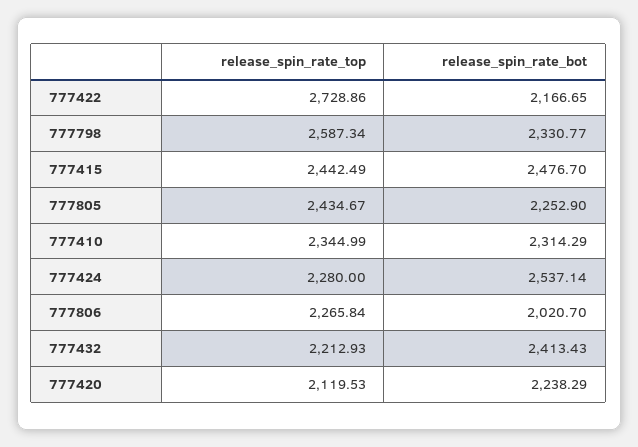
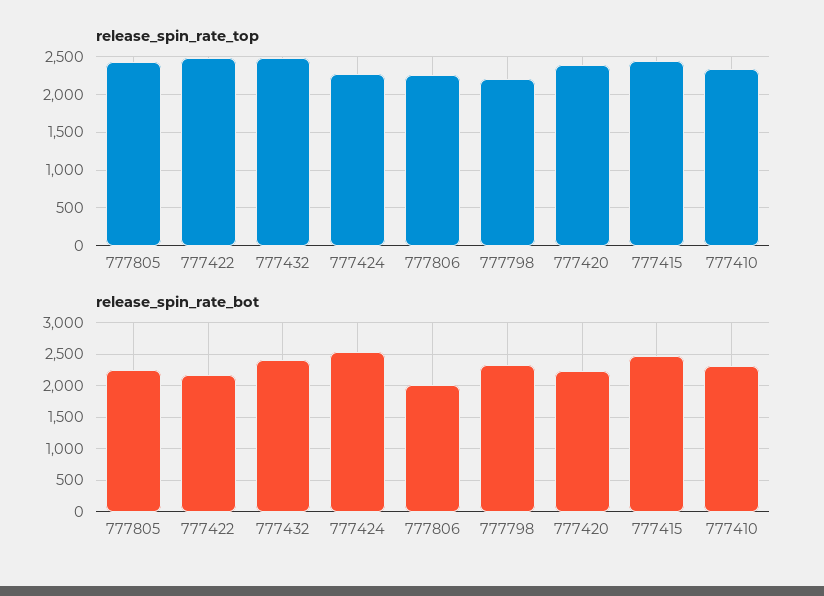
  {
    "release_spin_rate_top": {
-     "777422": 2728.86,
+     "777422": 2500,
-     "777798": 2587.34,
+     "777798": 2200,
      "777415": 2442.49,
      "777805": 2434.67,
      "777410": 2344.99,
      "777424": 2280,
      "777806": 2265.84,
-     "777432": 2212.93,
+     "777432": 2500,
-     "777420": 2119.53
+     "777420": 2400
    },
    "release_spin_rate_bot": {
      "777422": 2166.65,
      "777798": 2330.77,
      "777415": 2476.7,
      "777805": 2252.9,
      "777410": 2314.29,
      "777424": 2537.14,
      "777806": 2020.7,
      "777432": 2413.43,
      "777420": 2238.29
    }
  }

